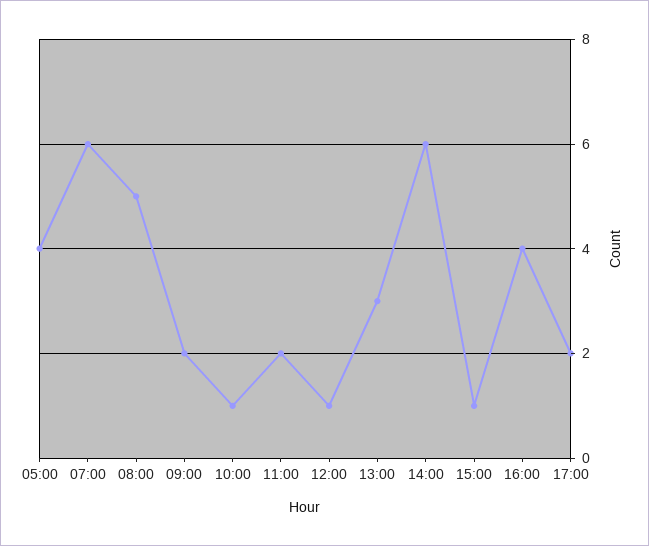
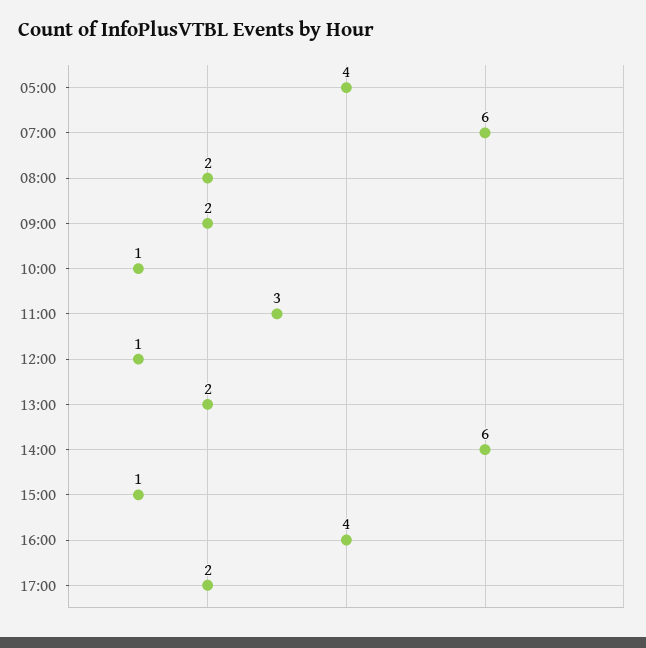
  {
    "05:00": 4,
    "07:00": 6,
-   "08:00": 5,
+   "08:00": 2,
    "09:00": 2,
    "10:00": 1,
-   "11:00": 2,
+   "11:00": 3,
    "12:00": 1,
-   "13:00": 3,
+   "13:00": 2,
    "14:00": 6,
    "15:00": 1,
    "16:00": 4,
    "17:00": 2
  }

